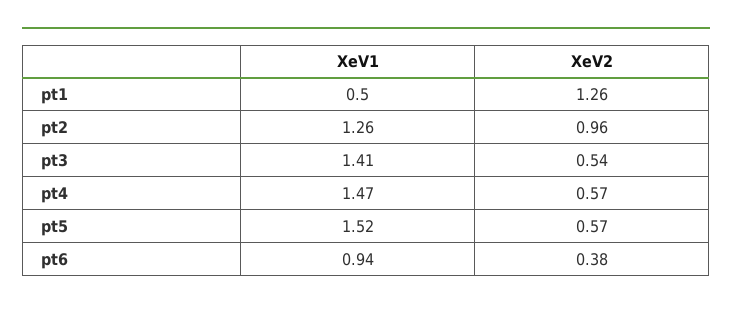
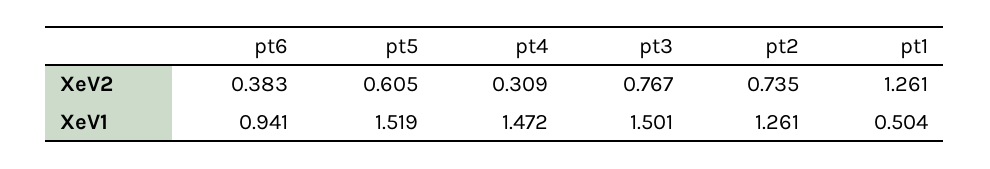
  {
    "XeV1": {
      "pt1": 0.504,
      "pt2": 1.261,
-     "pt3": 1.41,
+     "pt3": 1.501,
      "pt4": 1.472,
      "pt5": 1.519,
      "pt6": 0.941
    },
    "XeV2": {
      "pt1": 1.261,
-     "pt2": 0.96,
+     "pt2": 0.735,
-     "pt3": 0.54,
+     "pt3": 0.767,
-     "pt4": 0.57,
+     "pt4": 0.309,
-     "pt5": 0.57,
+     "pt5": 0.605,
      "pt6": 0.383
    }
  }

